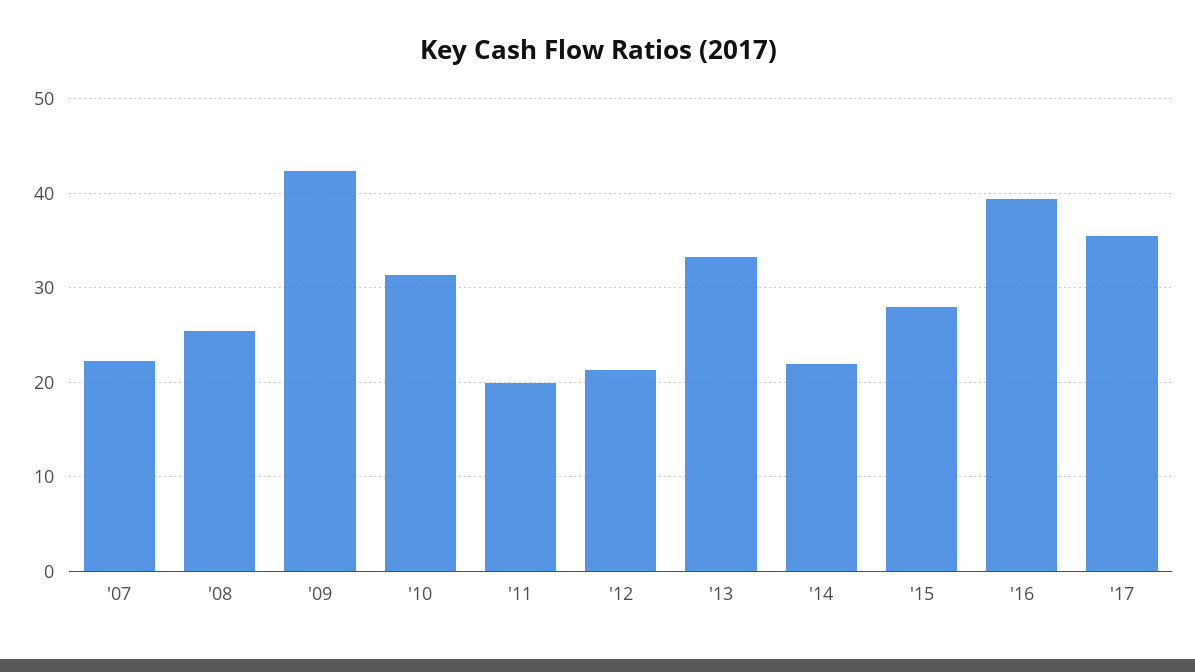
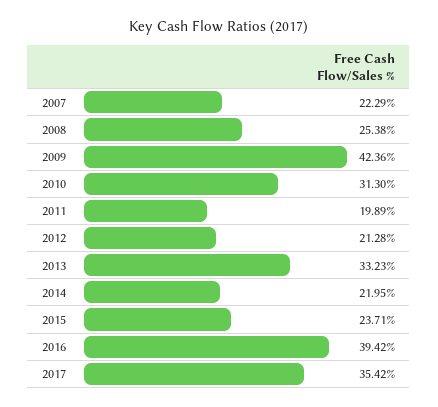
  {
    "'07": 22.29,
    "'08": 25.38,
    "'09": 42.36,
    "'10": 31.3,
    "'11": 19.89,
    "'12": 21.28,
    "'13": 33.23,
    "'14": 21.95,
-   "'15": 28,
+   "'15": 23.71,
    "'16": 39.42,
    "'17": 35.42
  }

